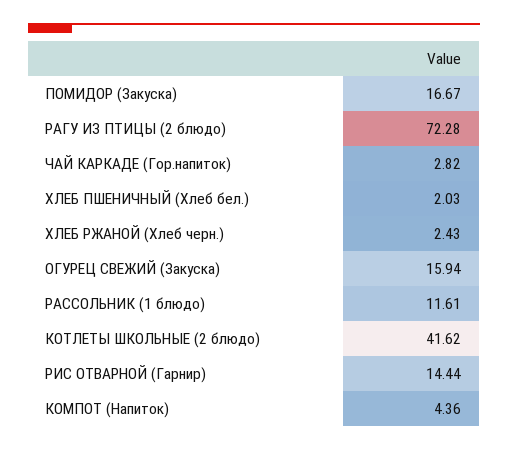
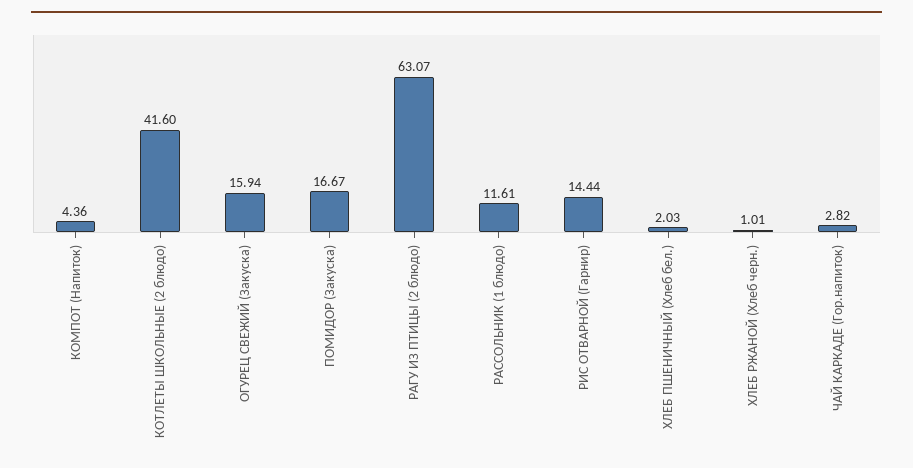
  {
    "ПОМИДОР (Закуска)": 16.67,
-   "РАГУ ИЗ ПТИЦЫ (2 блюдо)": 72.28,
+   "РАГУ ИЗ ПТИЦЫ (2 блюдо)": 63.07,
    "ЧАЙ КАРКАДЕ (Гор.напиток)": 2.82,
    "ХЛЕБ ПШЕНИЧНЫЙ (Хлеб бел.)": 2.03,
-   "ХЛЕБ РЖАНОЙ (Хлеб черн.)": 2.43,
+   "ХЛЕБ РЖАНОЙ (Хлеб черн.)": 1.01,
    "ОГУРЕЦ СВЕЖИЙ (Закуска)": 15.94,
    "РАССОЛЬНИК (1 блюдо)": 11.61,
-   "КОТЛЕТЫ ШКОЛЬНЫЕ (2 блюдо)": 41.62,
+   "КОТЛЕТЫ ШКОЛЬНЫЕ (2 блюдо)": 41.6,
    "РИС ОТВАРНОЙ (Гарнир)": 14.44,
    "КОМПОТ (Напиток)": 4.36
  }

